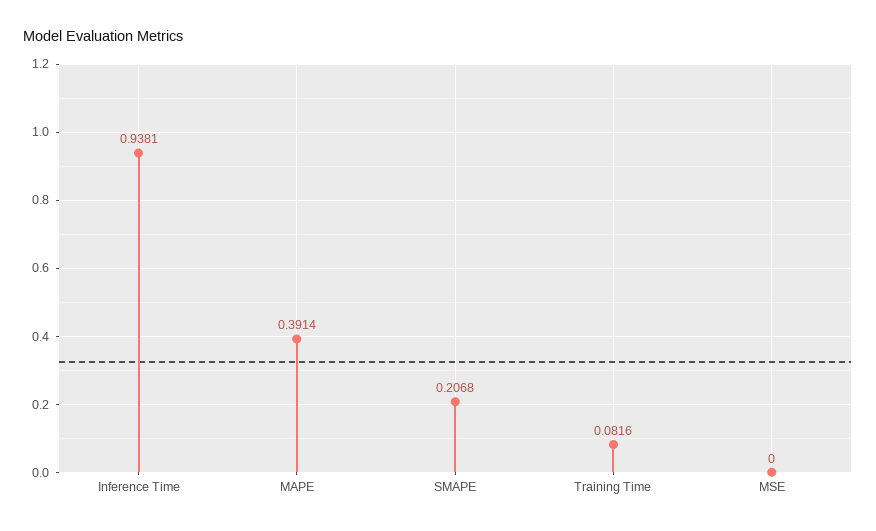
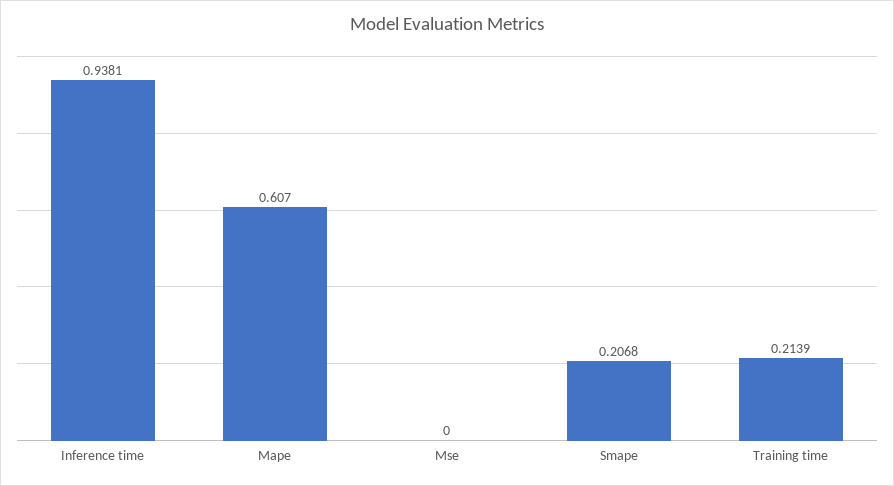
  {
    "Inference Time": 0.9381,
-   "MAPE": 0.3914,
+   "MAPE": 0.607,
    "SMAPE": 0.2068,
-   "Training Time": 0.0816,
+   "Training Time": 0.2139,
    "MSE": 0
  }

